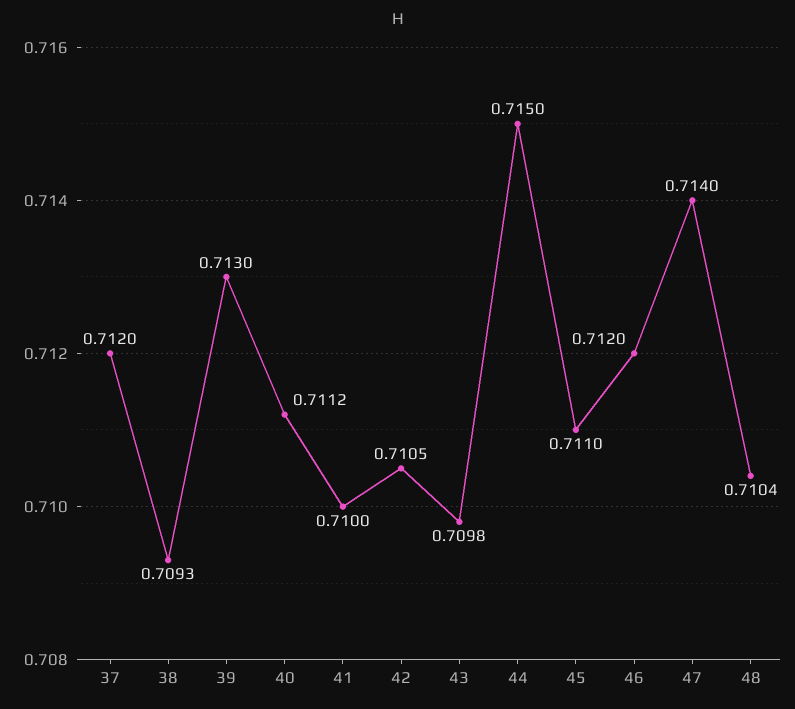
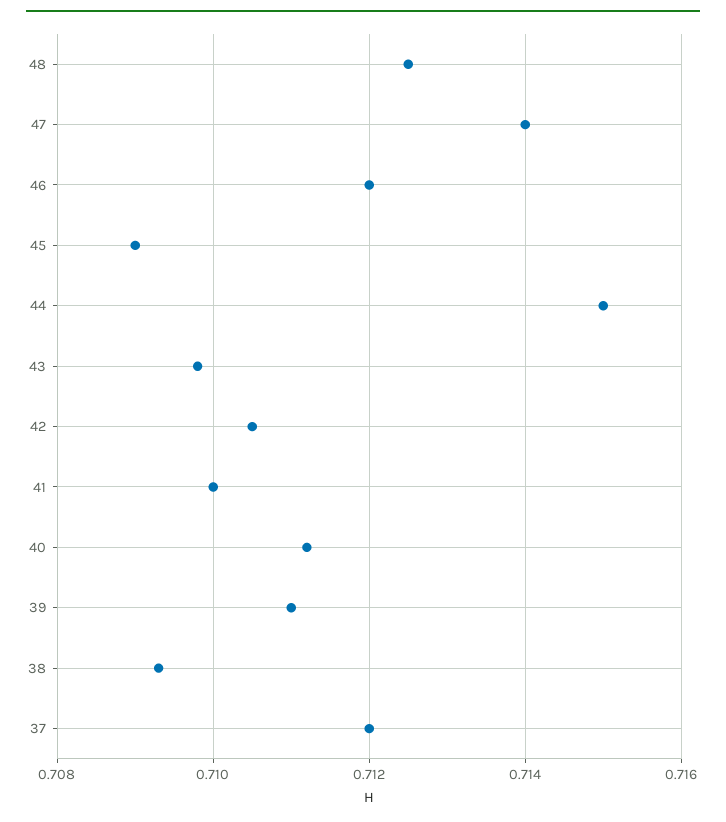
  {
    "37": 0.712,
    "38": 0.7093,
-   "39": 0.713,
+   "39": 0.711,
    "40": 0.7112,
    "41": 0.71,
    "42": 0.7105,
    "43": 0.7098,
    "44": 0.715,
-   "45": 0.711,
+   "45": 0.709,
    "46": 0.712,
    "47": 0.714,
-   "48": 0.7104
+   "48": 0.7125
  }

